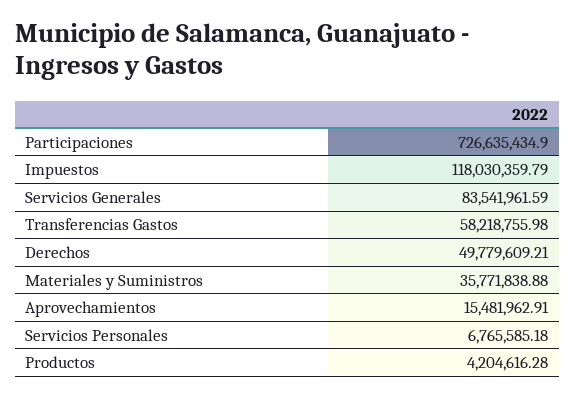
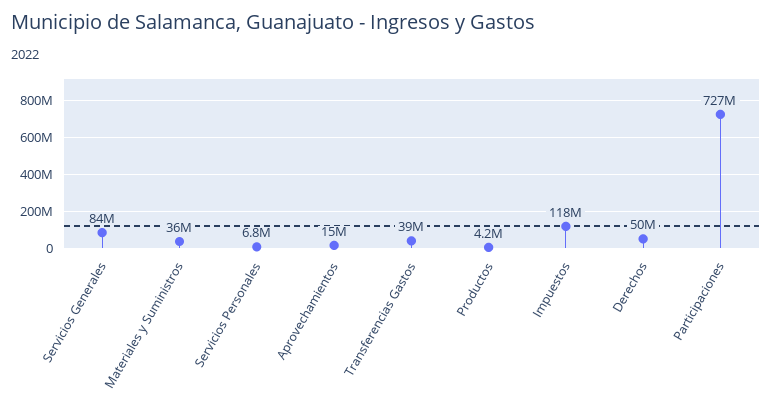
  {
    "Participaciones": 726635434.9,
    "Impuestos": 118030359.79,
    "Servicios Generales": 83541961.59,
-   "Transferencias Gastos": 58218755.98,
+   "Transferencias Gastos": 39000000,
    "Derechos": 49779609.21,
    "Materiales y Suministros": 35771838.88,
    "Aprovechamientos": 15481962.91,
    "Servicios Personales": 6765585.18,
    "Productos": 4204616.28
  }

